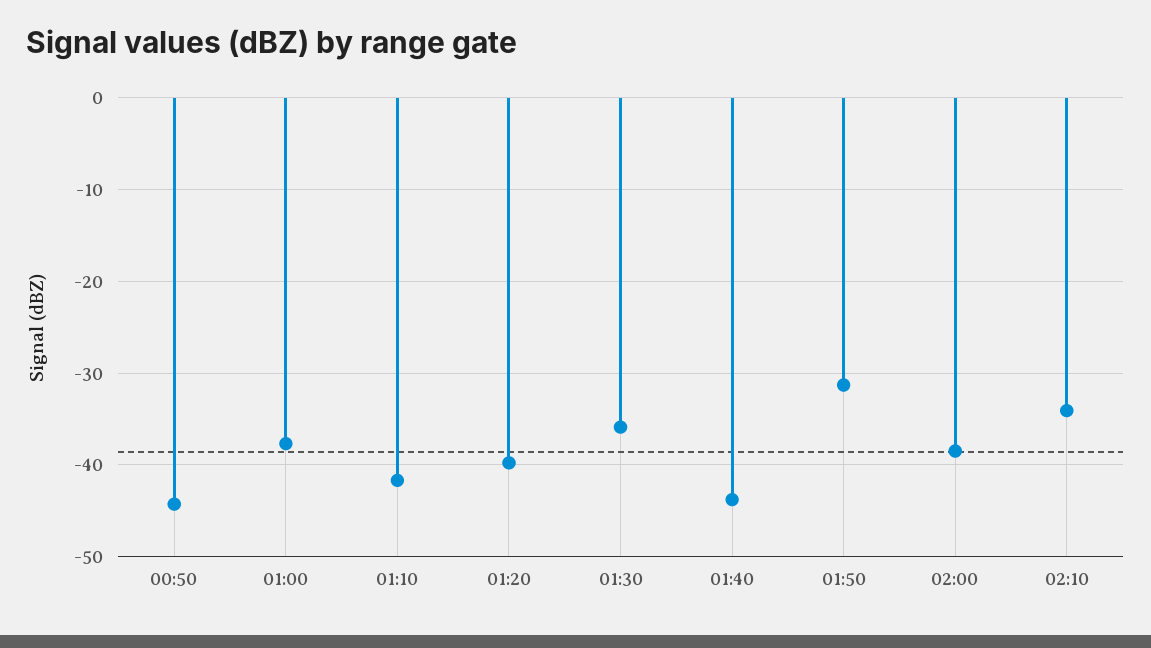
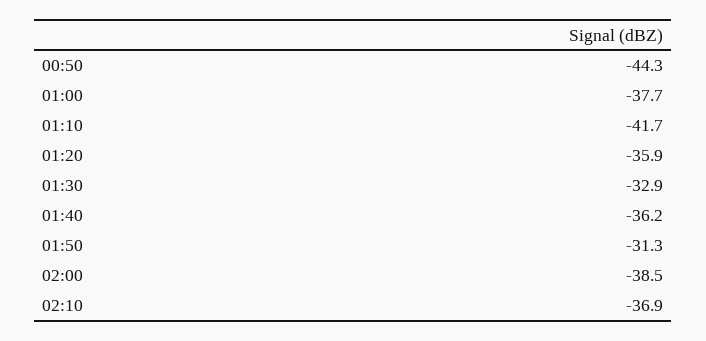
  {
    "00:50": -44.3,
    "01:00": -37.7,
    "01:10": -41.7,
-   "01:20": -40,
+   "01:20": -35.9,
-   "01:30": -36,
+   "01:30": -32.9,
-   "01:40": -44,
+   "01:40": -36.2,
    "01:50": -31.3,
    "02:00": -38.5,
-   "02:10": -34
+   "02:10": -36.9
  }

